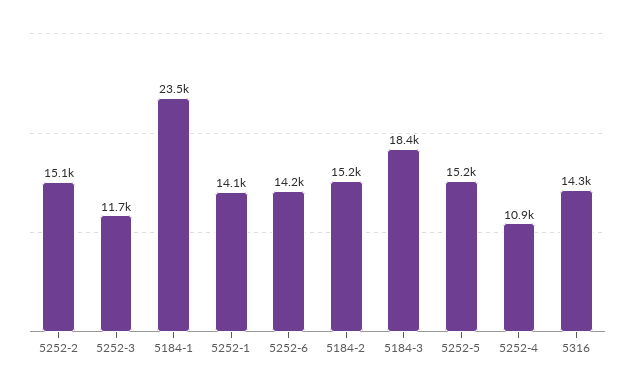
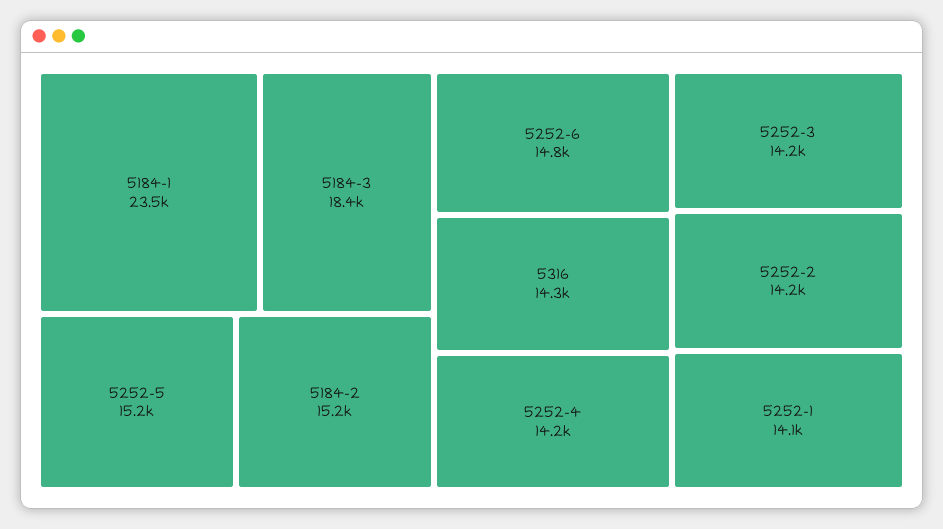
  {
-   "5252-2": 15100,
+   "5252-2": 14200,
-   "5252-3": 11700,
+   "5252-3": 14200,
    "5184-1": 23500,
    "5252-1": 14100,
-   "5252-6": 14200,
+   "5252-6": 14800,
    "5184-2": 15200,
    "5184-3": 18400,
    "5252-5": 15200,
-   "5252-4": 10900,
+   "5252-4": 14200,
    "5316": 14300
  }

